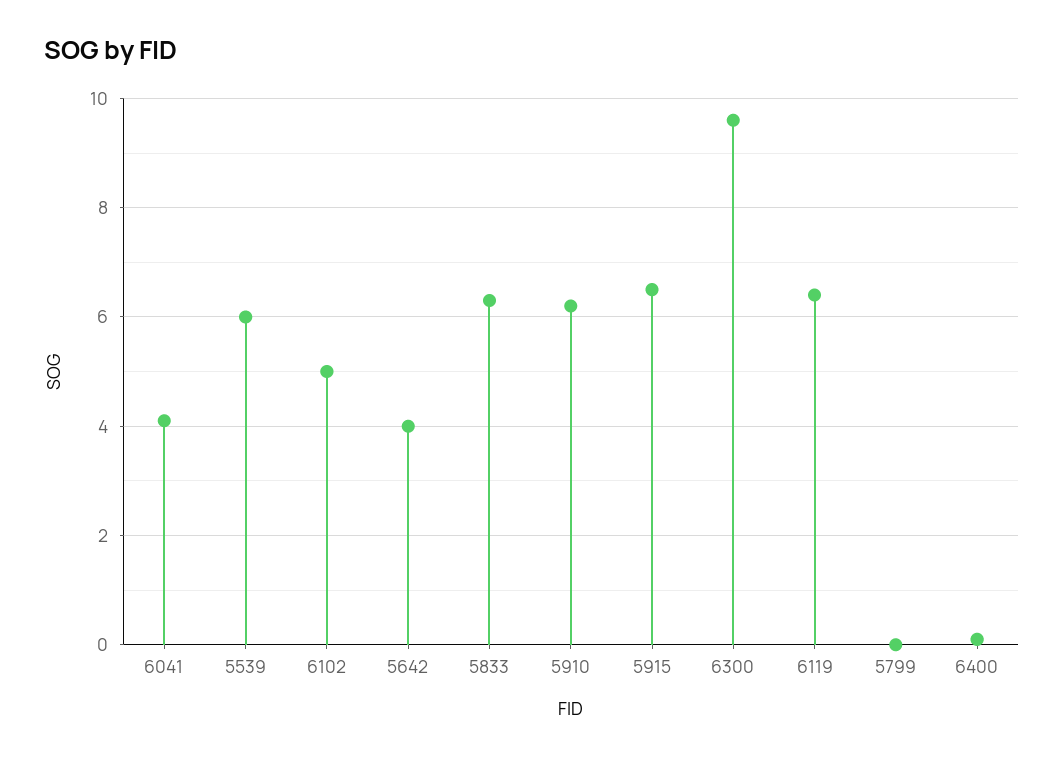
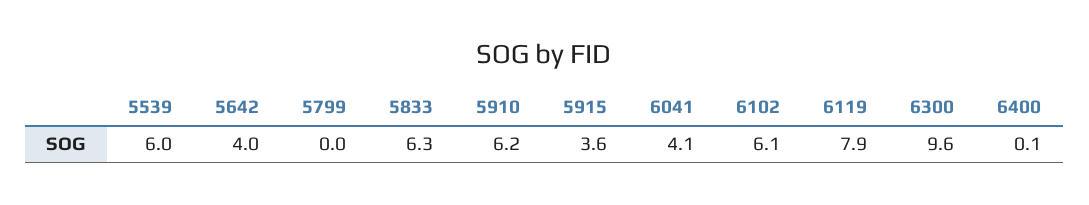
  {
    "6041": 4.1,
    "5539": 6,
-   "6102": 5,
+   "6102": 6.1,
    "5642": 4,
    "5833": 6.3,
    "5910": 6.2,
-   "5915": 6.5,
+   "5915": 3.6,
    "6300": 9.6,
-   "6119": 6.5,
+   "6119": 7.9,
    "5799": 0,
    "6400": 0.1
  }

